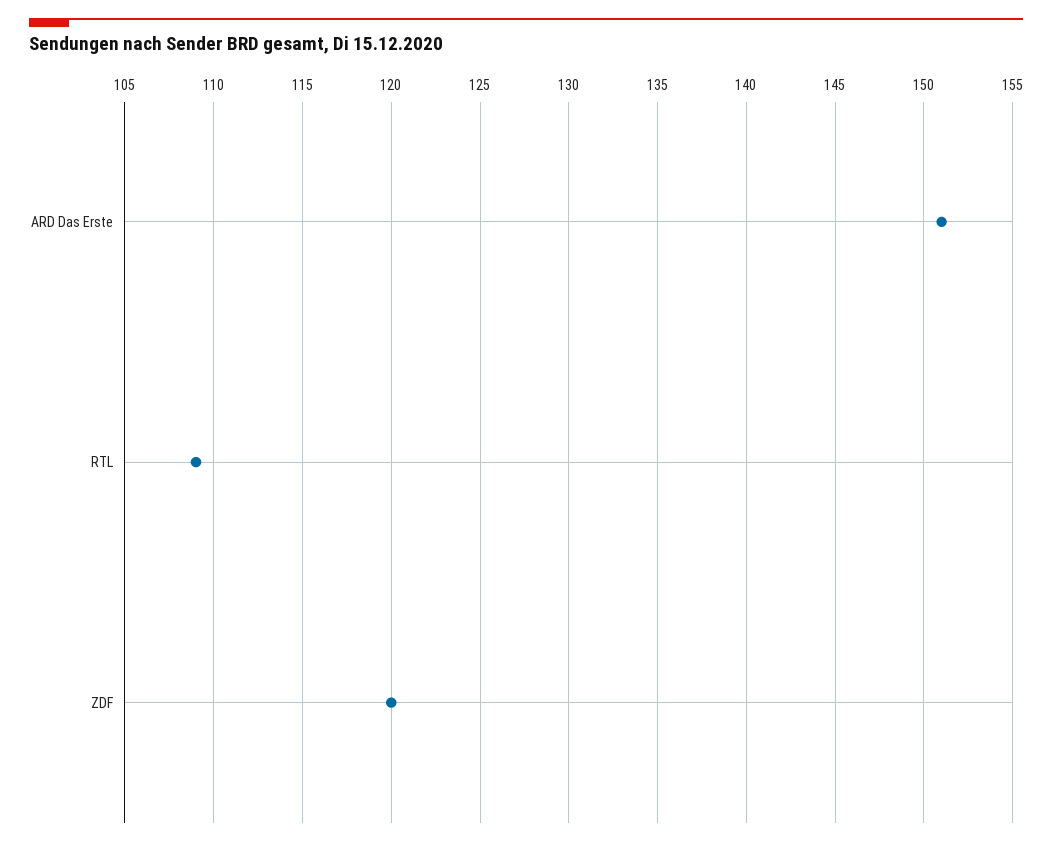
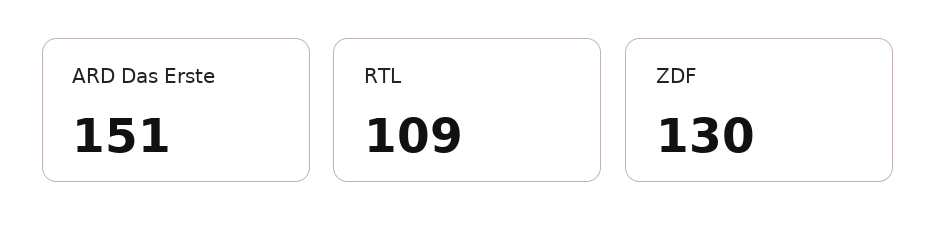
  {
    "ARD Das Erste": 151,
    "RTL": 109,
-   "ZDF": 120
+   "ZDF": 130
  }

